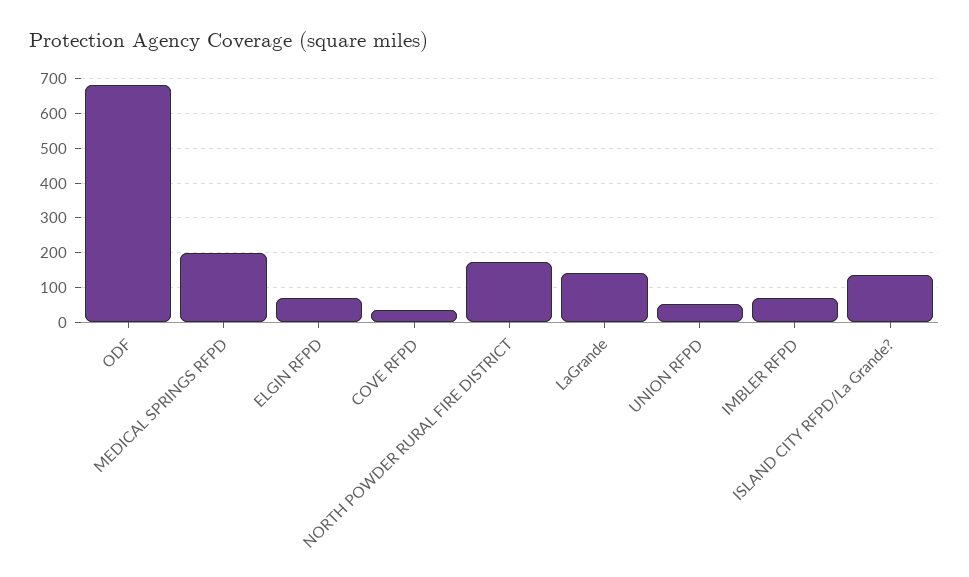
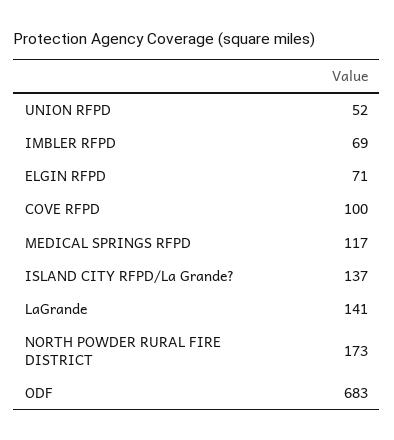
  {
    "ODF": 683,
-   "MEDICAL SPRINGS RFPD": 200,
+   "MEDICAL SPRINGS RFPD": 117,
    "ELGIN RFPD": 71,
-   "COVE RFPD": 40,
+   "COVE RFPD": 100,
    "NORTH POWDER RURAL FIRE DISTRICT": 173,
    "LaGrande": 141,
    "UNION RFPD": 52,
    "IMBLER RFPD": 69,
    "ISLAND CITY RFPD/La Grande?": 137
  }

